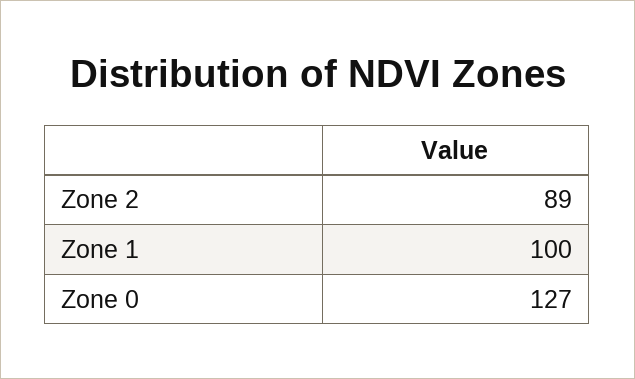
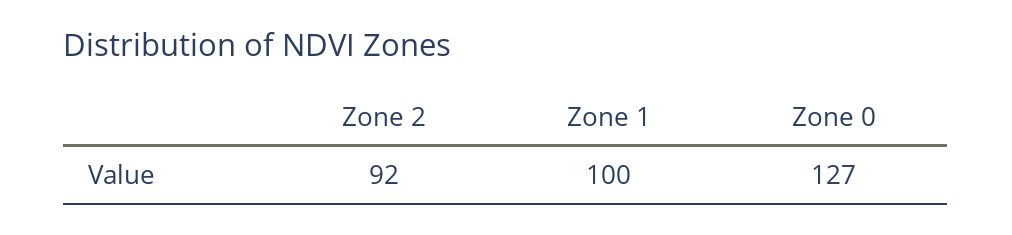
  {
-   "Zone 2": 89,
+   "Zone 2": 92,
    "Zone 1": 100,
    "Zone 0": 127
  }

